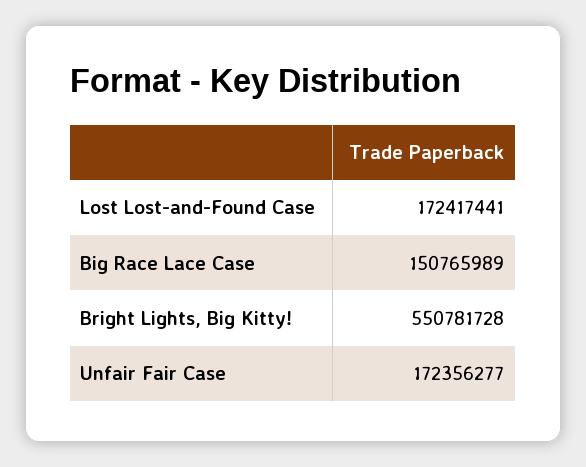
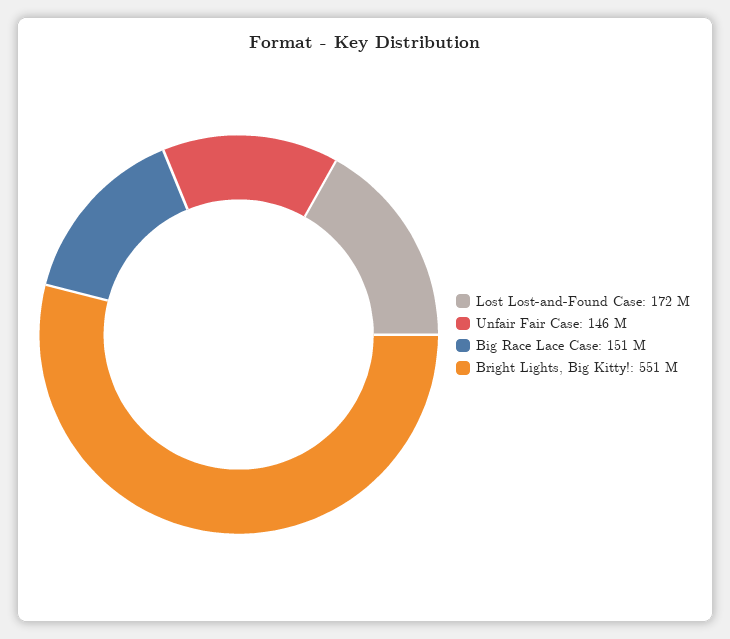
  {
    "Lost Lost-and-Found Case": 172417441,
    "Big Race Lace Case": 150765989,
    "Bright Lights, Big Kitty!": 550781728,
-   "Unfair Fair Case": 172356277
+   "Unfair Fair Case": 146000000
  }

